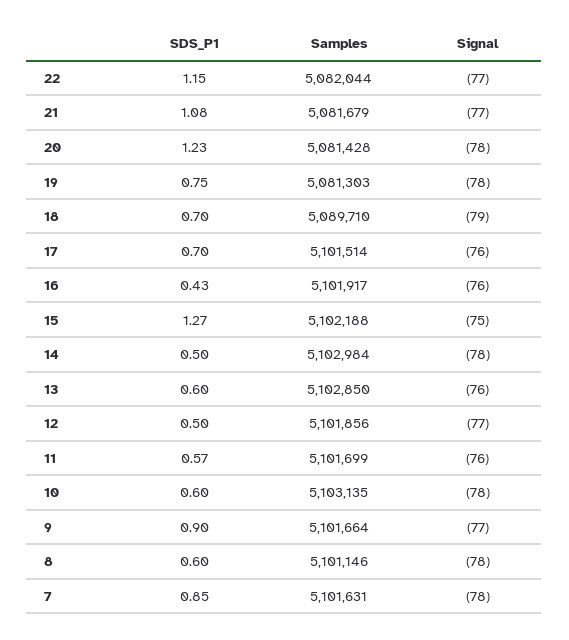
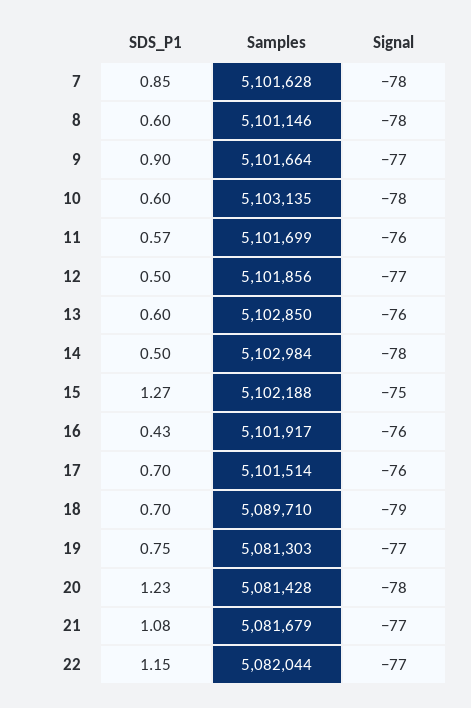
  {
    "SDS_P1": {
      "22": 1.15,
      "21": 1.08,
      "20": 1.23,
      "19": 0.75,
      "18": 0.7,
      "17": 0.7,
      "16": 0.43,
      "15": 1.27,
      "14": 0.5,
      "13": 0.6,
      "12": 0.5,
      "11": 0.57,
      "10": 0.6,
      "9": 0.9,
      "8": 0.6,
      "7": 0.85
    },
    "Samples": {
      "22": 5082044,
      "21": 5081679,
      "20": 5081428,
      "19": 5081303,
      "18": 5089710,
      "17": 5101514,
      "16": 5101917,
      "15": 5102188,
      "14": 5102984,
      "13": 5102850,
      "12": 5101856,
      "11": 5101699,
      "10": 5103135,
      "9": 5101664,
      "8": 5101146,
-     "7": 5101631
+     "7": 5101628
    },
    "Signal": {
      "22": -77,
      "21": -77,
      "20": -78,
-     "19": -78,
+     "19": -77,
      "18": -79,
      "17": -76,
      "16": -76,
      "15": -75,
      "14": -78,
      "13": -76,
      "12": -77,
      "11": -76,
      "10": -78,
      "9": -77,
      "8": -78,
      "7": -78
    }
  }

